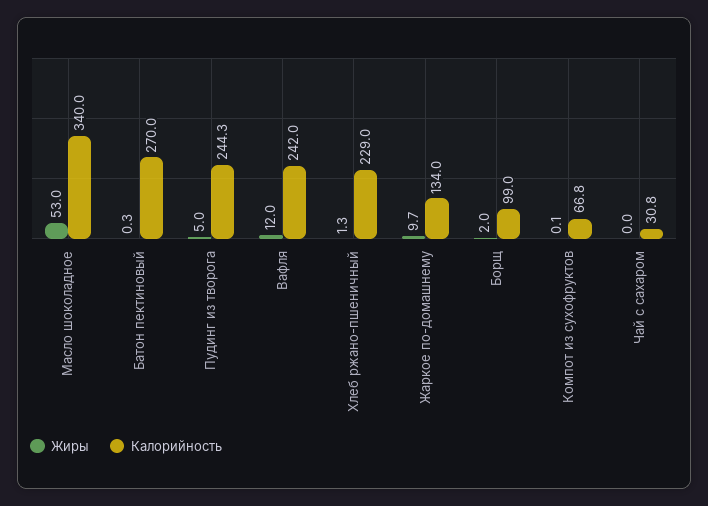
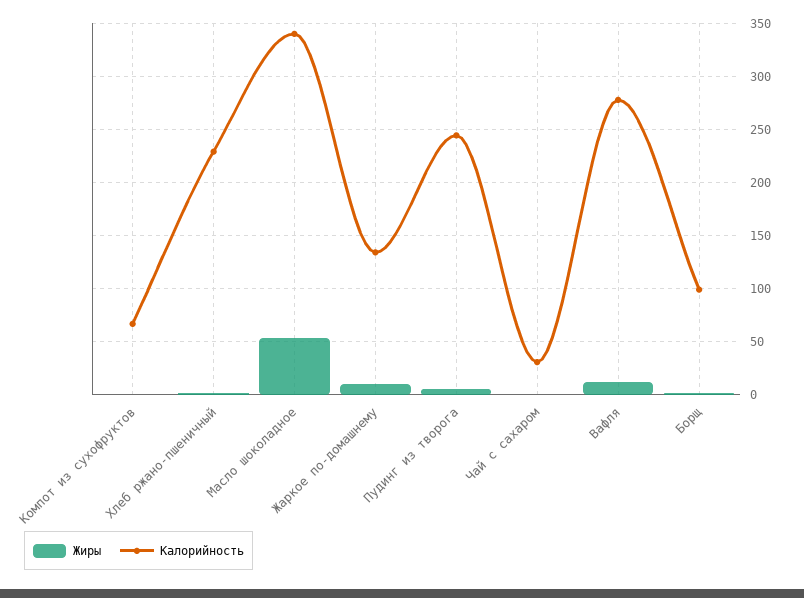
  {
    "Жиры": {
      "Масло шоколадное": 53,
-     "Батон пектиновый": 0.3,
      "Пудинг из творога": 5,
      "Вафля": 12,
      "Хлеб ржано-пшеничный": 1.3,
      "Жаркое по-домашнему": 9.7,
      "Борщ": 2,
      "Компот из сухофруктов": 0.1,
      "Чай с сахаром": 0
    },
    "Калорийность": {
      "Масло шоколадное": 340,
-     "Батон пектиновый": 270,
      "Пудинг из творога": 244.3,
-     "Вафля": 242,
+     "Вафля": 280,
      "Хлеб ржано-пшеничный": 229,
      "Жаркое по-домашнему": 134,
      "Борщ": 99,
      "Компот из сухофруктов": 66.8,
      "Чай с сахаром": 30.8
    }
  }

